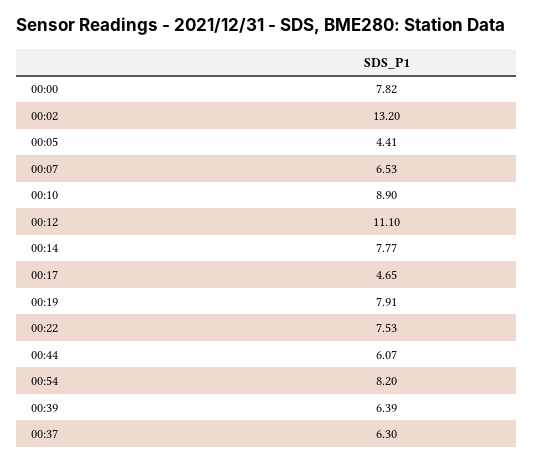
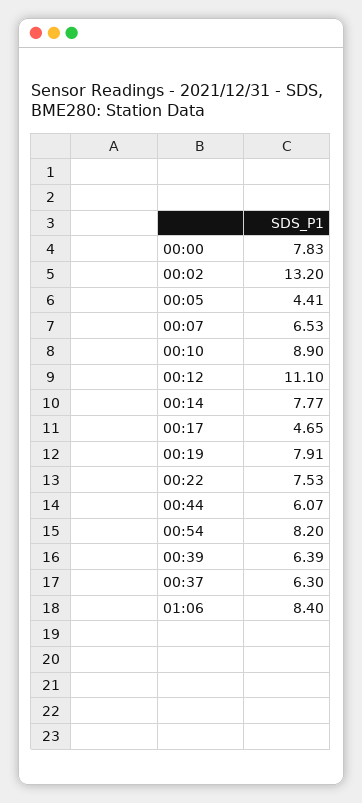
  {
-   "00:00": 7.82,
+   "00:00": 7.83,
    "00:02": 13.2,
    "00:05": 4.41,
    "00:07": 6.53,
    "00:10": 8.9,
    "00:12": 11.1,
    "00:14": 7.77,
    "00:17": 4.65,
    "00:19": 7.91,
    "00:22": 7.53,
    "00:44": 6.07,
    "00:54": 8.2,
    "00:39": 6.39,
-   "00:37": 6.3
+   "00:37": 6.3,
+   "01:06": 8.4
  }

